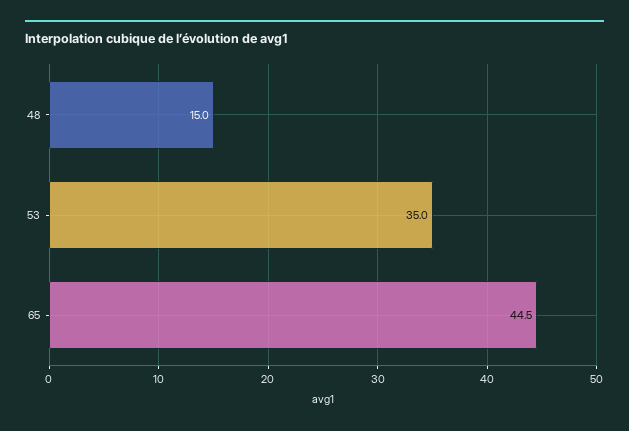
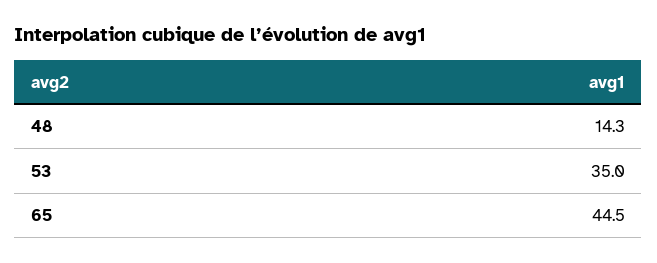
  {
-   "48": 15,
+   "48": 14.3,
    "53": 35,
    "65": 44.5
  }

